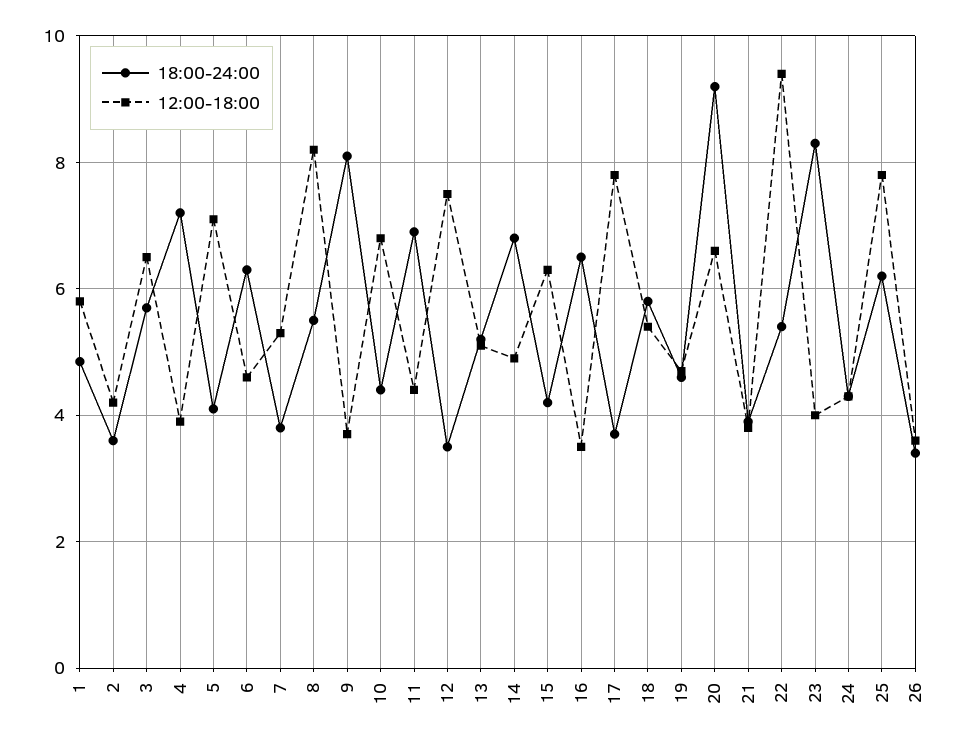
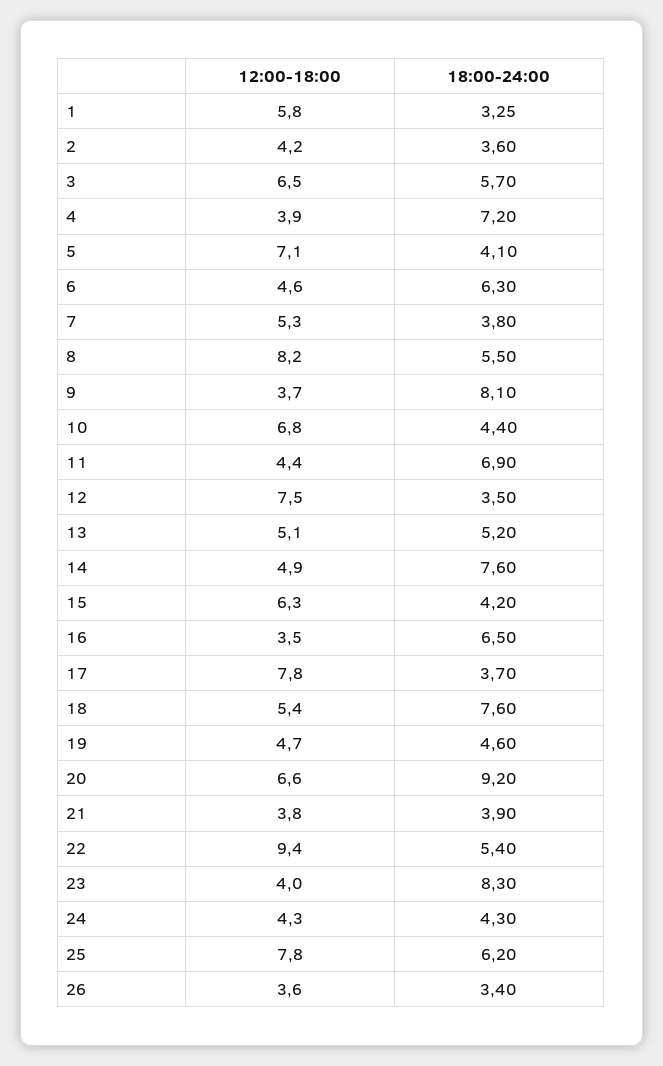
  {
    "18:00-24:00": {
-     "1": 4.8,
+     "1": 3.25,
      "2": 3.6,
      "3": 5.7,
      "4": 7.2,
      "5": 4.1,
      "6": 6.3,
      "7": 3.8,
      "8": 5.5,
      "9": 8.1,
      "10": 4.4,
      "11": 6.9,
      "12": 3.5,
      "13": 5.2,
-     "14": 6.8,
+     "14": 7.6,
      "15": 4.2,
      "16": 6.5,
      "17": 3.7,
-     "18": 5.8,
+     "18": 7.6,
      "19": 4.6,
      "20": 9.2,
      "21": 3.9,
      "22": 5.4,
      "23": 8.3,
      "24": 4.3,
      "25": 6.2,
      "26": 3.4
    },
    "12:00-18:00": {
      "1": 5.8,
      "2": 4.2,
      "3": 6.5,
      "4": 3.9,
      "5": 7.1,
      "6": 4.6,
      "7": 5.3,
      "8": 8.2,
      "9": 3.7,
      "10": 6.8,
      "11": 4.4,
      "12": 7.5,
      "13": 5.1,
      "14": 4.9,
      "15": 6.3,
      "16": 3.5,
      "17": 7.8,
      "18": 5.4,
      "19": 4.7,
      "20": 6.6,
      "21": 3.8,
      "22": 9.4,
      "23": 4,
      "24": 4.3,
      "25": 7.8,
      "26": 3.6
    }
  }

